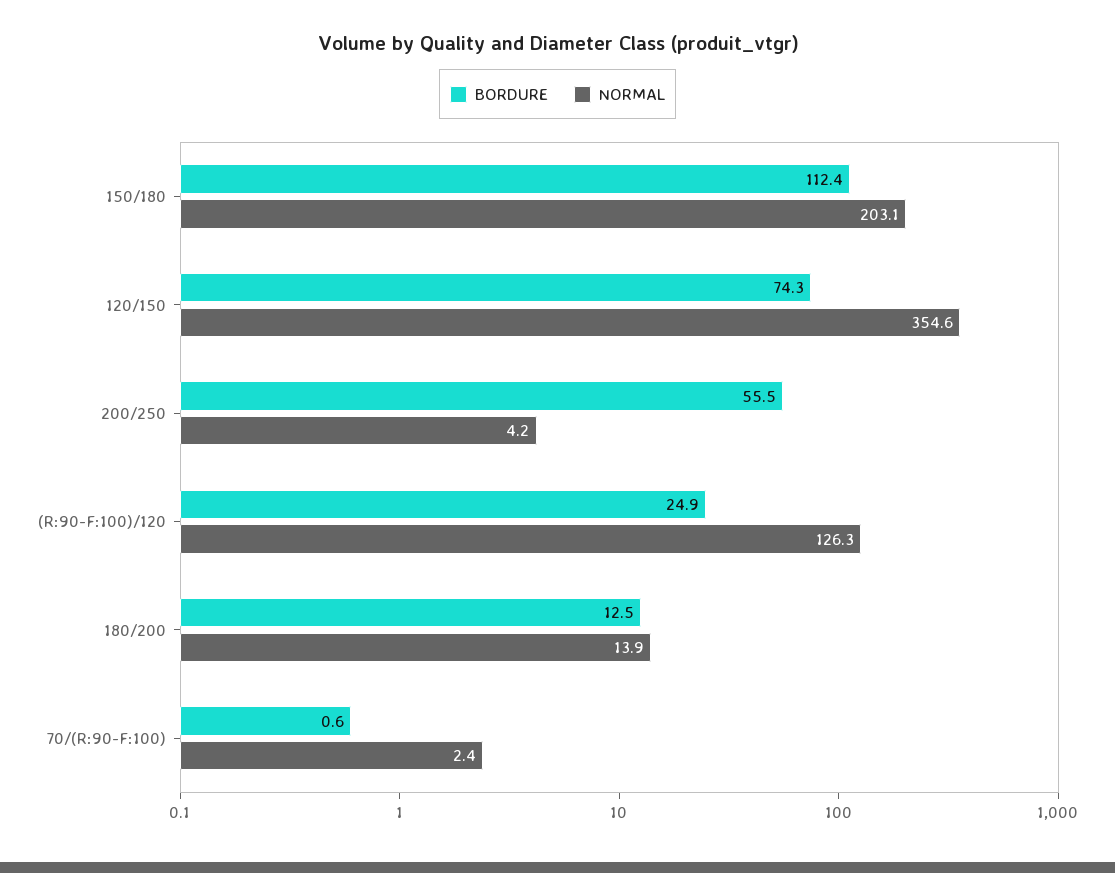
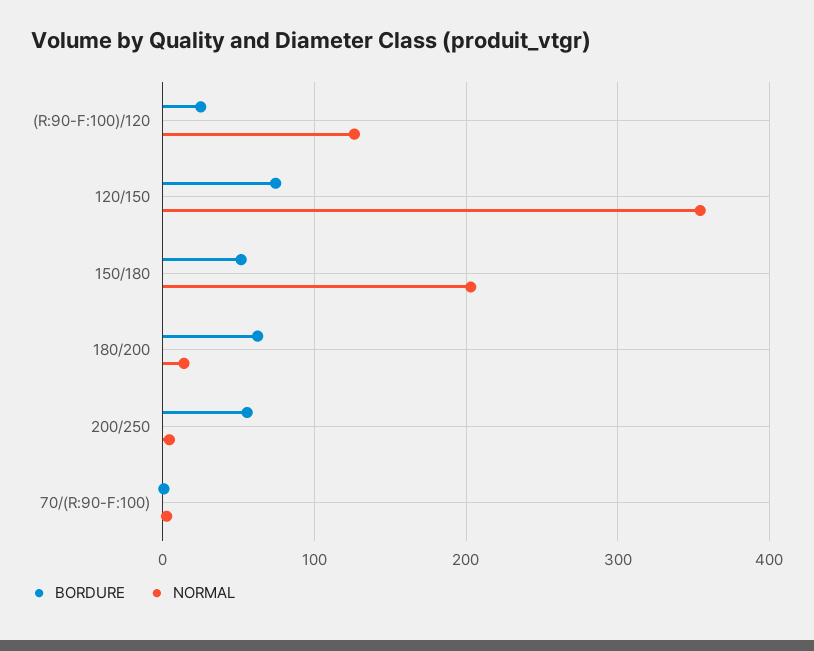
  {
    "BORDURE": {
-     "150/180": 112.4,
+     "150/180": 50,
      "120/150": 74.3,
      "200/250": 55.5,
      "(R:90-F:100)/120": 24.9,
-     "180/200": 12.5,
+     "180/200": 60,
      "70/(R:90-F:100)": 0.6
    },
    "NORMAL": {
      "150/180": 203.1,
      "120/150": 354.6,
      "200/250": 4.2,
      "(R:90-F:100)/120": 126.3,
      "180/200": 13.9,
      "70/(R:90-F:100)": 2.4
    }
  }

